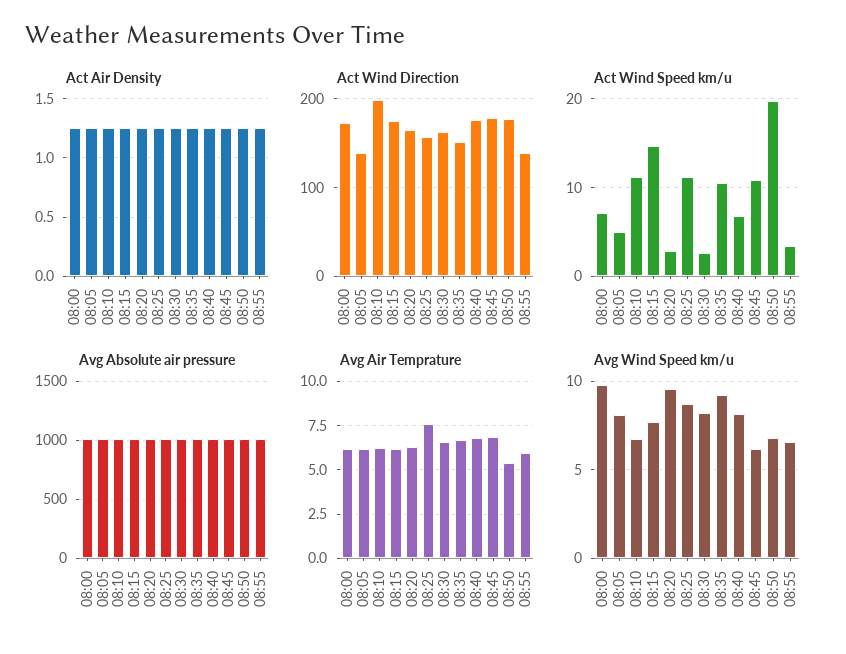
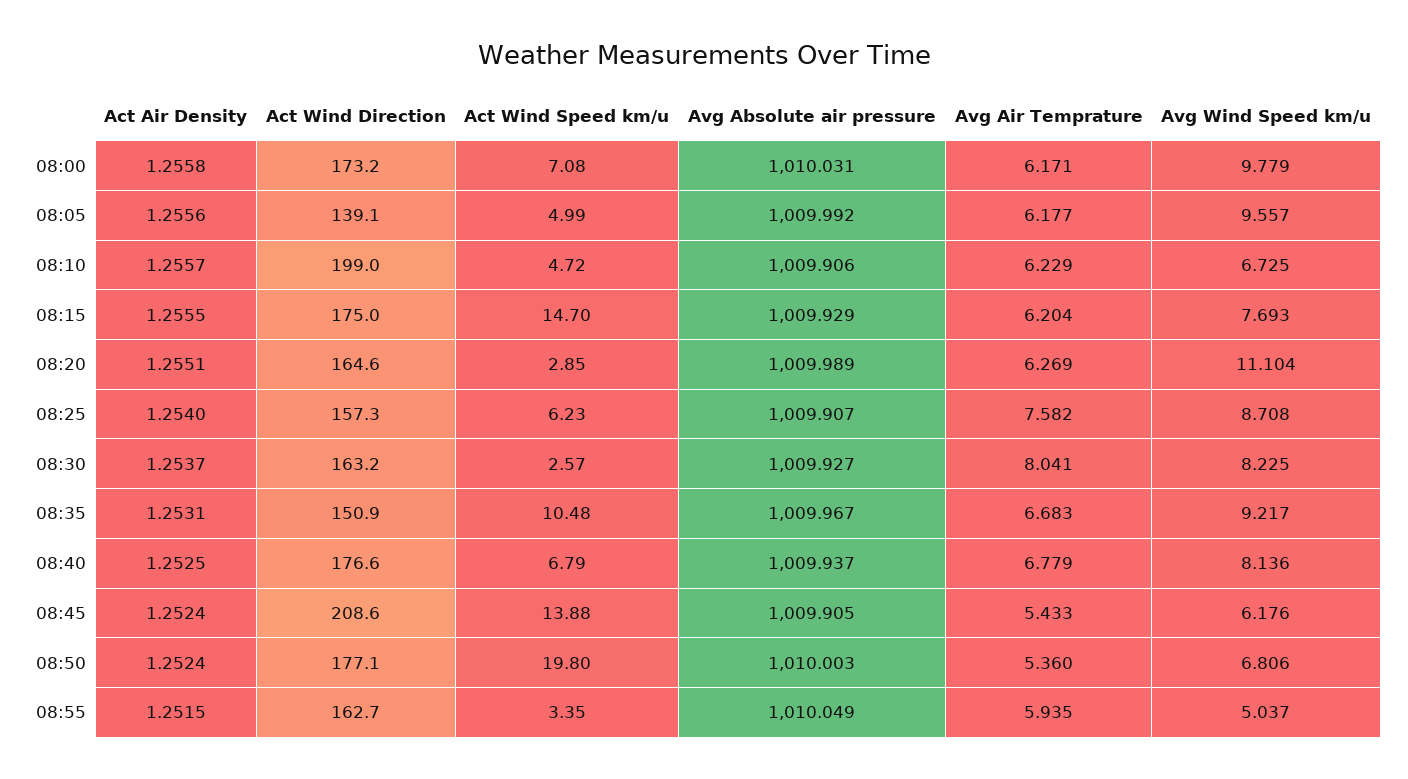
  {
    "Act Air Density": {
      "08:00": 1.2558,
      "08:05": 1.2556,
      "08:10": 1.2557,
      "08:15": 1.2555,
      "08:20": 1.2551,
      "08:25": 1.254,
      "08:30": 1.2537,
      "08:35": 1.2531,
      "08:40": 1.2525,
      "08:45": 1.2524,
      "08:50": 1.2524,
      "08:55": 1.2515
    },
    "Act Wind Direction": {
      "08:00": 173.2,
      "08:05": 139.1,
      "08:10": 199,
      "08:15": 175,
      "08:20": 164.6,
      "08:25": 157.3,
      "08:30": 163.2,
      "08:35": 150.9,
      "08:40": 176.6,
-     "08:45": 180,
+     "08:45": 208.6,
      "08:50": 177.1,
-     "08:55": 140
+     "08:55": 162.7
    },
    "Act Wind Speed km/u": {
      "08:00": 7.08,
      "08:05": 4.99,
-     "08:10": 11,
+     "08:10": 4.72,
      "08:15": 14.7,
      "08:20": 2.85,
-     "08:25": 11,
+     "08:25": 6.23,
      "08:30": 2.57,
      "08:35": 10.48,
      "08:40": 6.79,
-     "08:45": 11,
+     "08:45": 13.88,
      "08:50": 19.8,
      "08:55": 3.35
    },
    "Avg Absolute air pressure": {
      "08:00": 1010.031,
      "08:05": 1009.992,
      "08:10": 1009.906,
      "08:15": 1009.929,
      "08:20": 1009.989,
      "08:25": 1009.907,
      "08:30": 1009.927,
      "08:35": 1009.967,
      "08:40": 1009.937,
      "08:45": 1009.905,
      "08:50": 1010.003,
      "08:55": 1010.049
    },
    "Avg Air Temprature": {
      "08:00": 6.171,
      "08:05": 6.177,
      "08:10": 6.229,
      "08:15": 6.204,
      "08:20": 6.269,
      "08:25": 7.582,
-     "08:30": 6.5,
+     "08:30": 8.041,
      "08:35": 6.683,
      "08:40": 6.779,
-     "08:45": 7,
+     "08:45": 5.433,
      "08:50": 5.36,
      "08:55": 5.935
    },
    "Avg Wind Speed km/u": {
      "08:00": 9.779,
-     "08:05": 8,
+     "08:05": 9.557,
      "08:10": 6.725,
      "08:15": 7.693,
-     "08:20": 9.5,
+     "08:20": 11.104,
      "08:25": 8.708,
      "08:30": 8.225,
      "08:35": 9.217,
      "08:40": 8.136,
      "08:45": 6.176,
      "08:50": 6.806,
-     "08:55": 6.5
+     "08:55": 5.037
    }
  }

